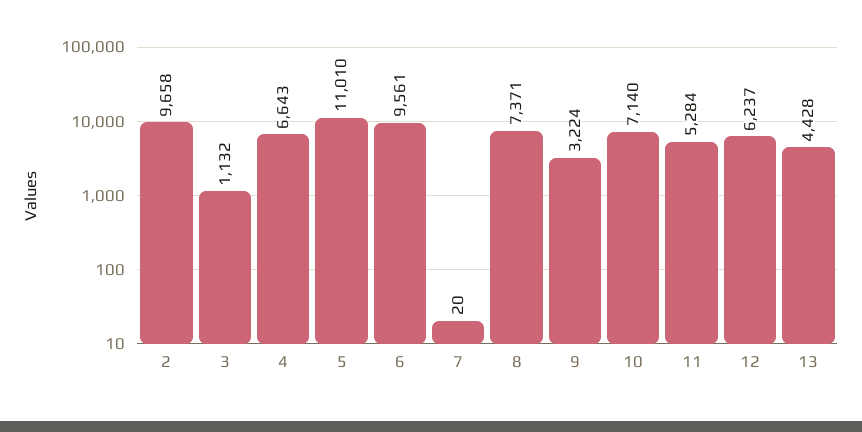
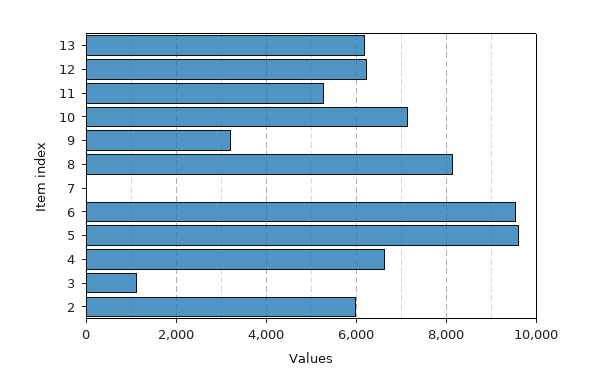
  {
-   "2": 9658,
+   "2": 6000,
    "3": 1132,
    "4": 6643,
-   "5": 11010,
+   "5": 9600,
    "6": 9561,
    "7": 20,
-   "8": 7371,
+   "8": 8200,
    "9": 3224,
    "10": 7140,
    "11": 5284,
    "12": 6237,
-   "13": 4428
+   "13": 6200
  }

